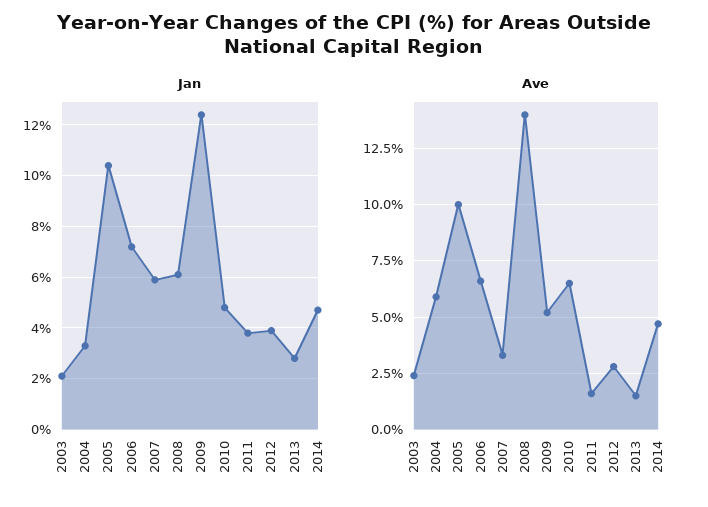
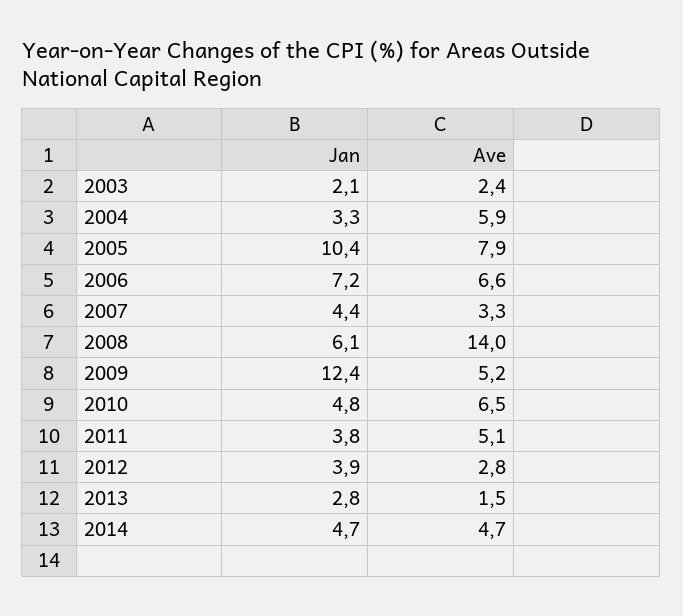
  {
    "Jan": {
      "2003": 2.1,
      "2004": 3.3,
      "2005": 10.4,
      "2006": 7.2,
-     "2007": 6,
+     "2007": 4.4,
      "2008": 6.1,
      "2009": 12.4,
      "2010": 4.8,
      "2011": 3.8,
      "2012": 3.9,
      "2013": 2.8,
      "2014": 4.7
    },
    "Ave": {
      "2003": 2.4,
      "2004": 5.9,
-     "2005": 10,
+     "2005": 7.9,
      "2006": 6.6,
      "2007": 3.3,
      "2008": 14,
      "2009": 5.2,
      "2010": 6.5,
-     "2011": 1.5,
+     "2011": 5.1,
      "2012": 2.8,
      "2013": 1.5,
      "2014": 4.7
    }
  }

